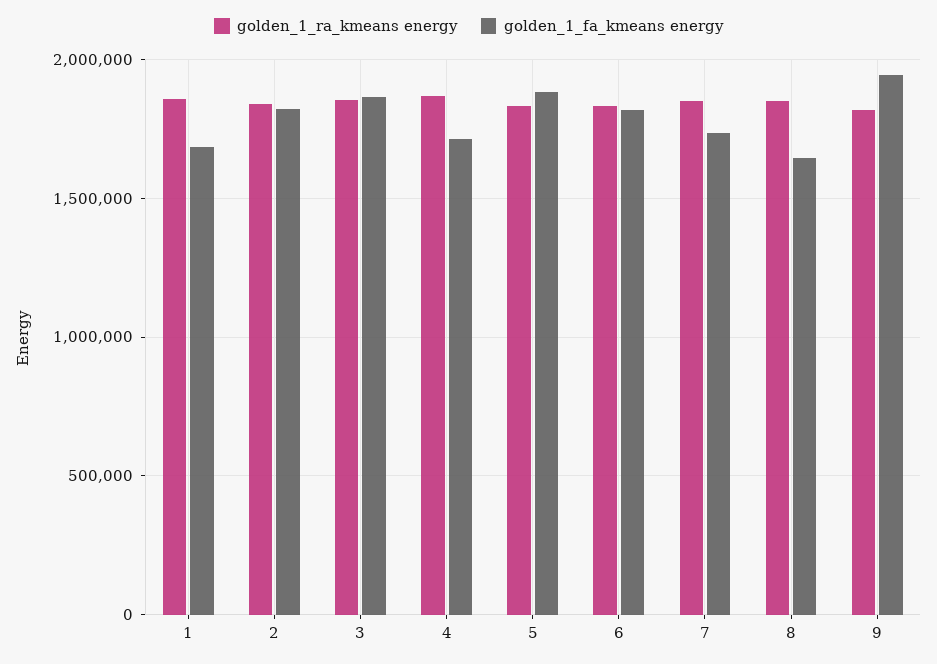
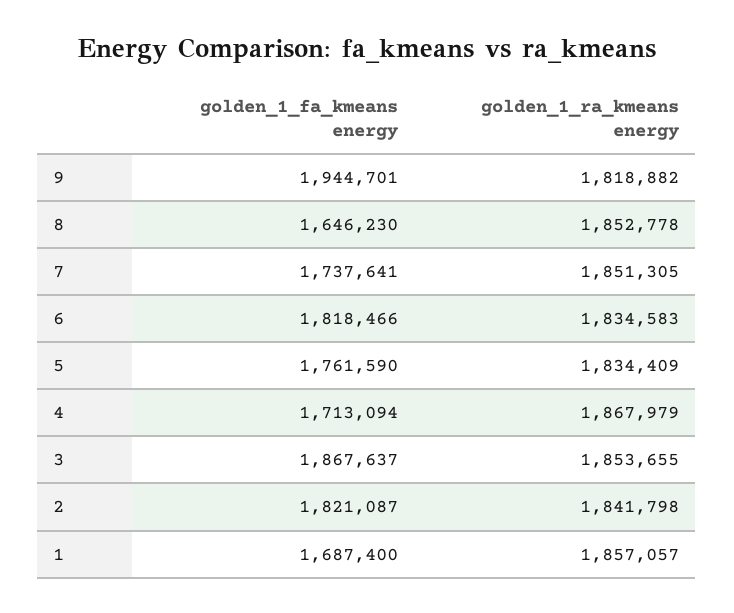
  {
    "golden_1_ra_kmeans energy": {
      "1": 1857057,
      "2": 1841798,
      "3": 1853655,
      "4": 1867979,
      "5": 1834409,
      "6": 1834583,
      "7": 1851305,
      "8": 1852778,
      "9": 1818882
    },
    "golden_1_fa_kmeans energy": {
      "1": 1687400,
      "2": 1821087,
      "3": 1867637,
      "4": 1713094,
-     "5": 1900000,
+     "5": 1761590,
      "6": 1818466,
      "7": 1737641,
      "8": 1646230,
      "9": 1944701
    }
  }

